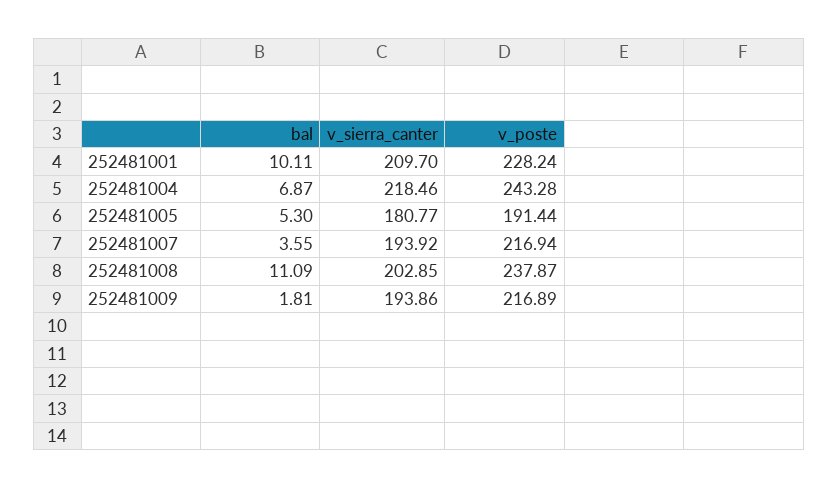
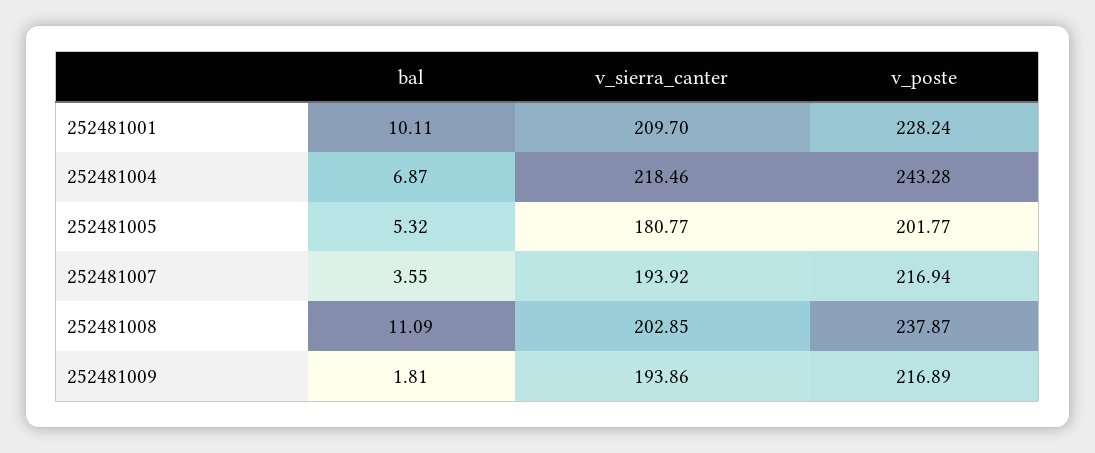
  {
    "bal": {
      "252481001": 10.11,
      "252481004": 6.87,
-     "252481005": 5.3,
+     "252481005": 5.32,
      "252481007": 3.55,
      "252481008": 11.09,
      "252481009": 1.81
    },
    "v_sierra_canter": {
      "252481001": 209.7,
      "252481004": 218.46,
      "252481005": 180.77,
      "252481007": 193.92,
      "252481008": 202.85,
      "252481009": 193.86
    },
    "v_poste": {
      "252481001": 228.24,
      "252481004": 243.28,
-     "252481005": 191.44,
+     "252481005": 201.77,
      "252481007": 216.94,
      "252481008": 237.87,
      "252481009": 216.89
    }
  }

